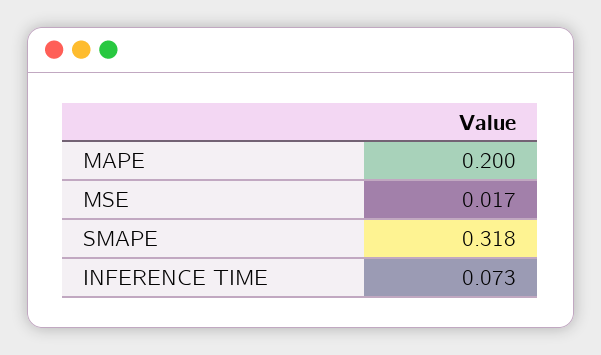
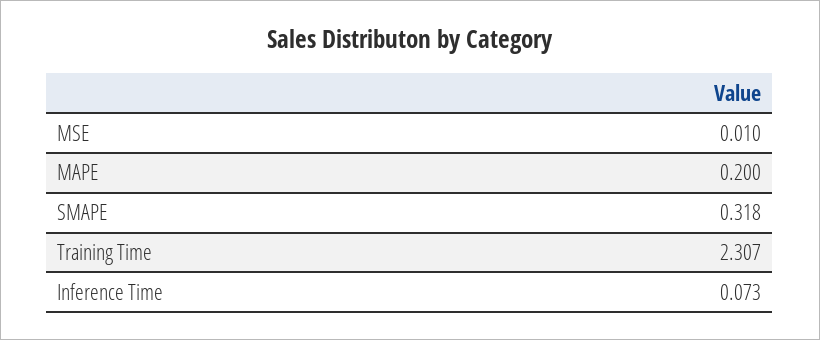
  {
    "MAPE": 0.2,
-   "MSE": 0.017,
+   "MSE": 0.01,
    "SMAPE": 0.318,
-   "INFERENCE TIME": 0.073
+   "INFERENCE TIME": 0.073,
+   "Training Time": 2.307
  }

